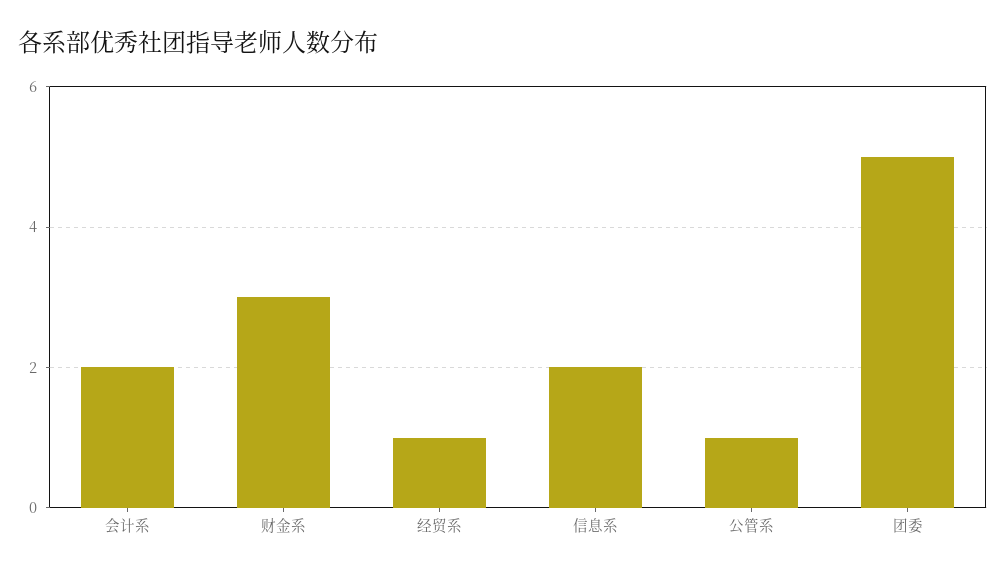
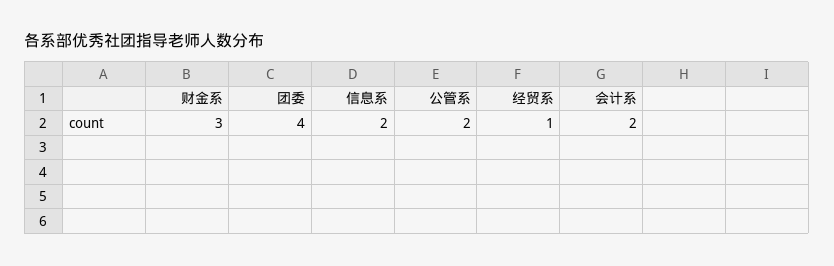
  {
    "会计系": 2,
    "财金系": 3,
    "经贸系": 1,
    "信息系": 2,
-   "公管系": 1,
+   "公管系": 2,
-   "团委": 5
+   "团委": 4
  }

